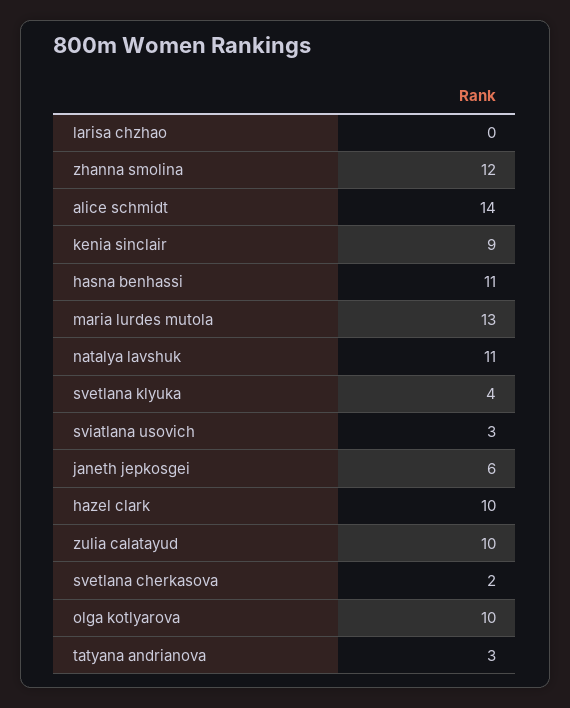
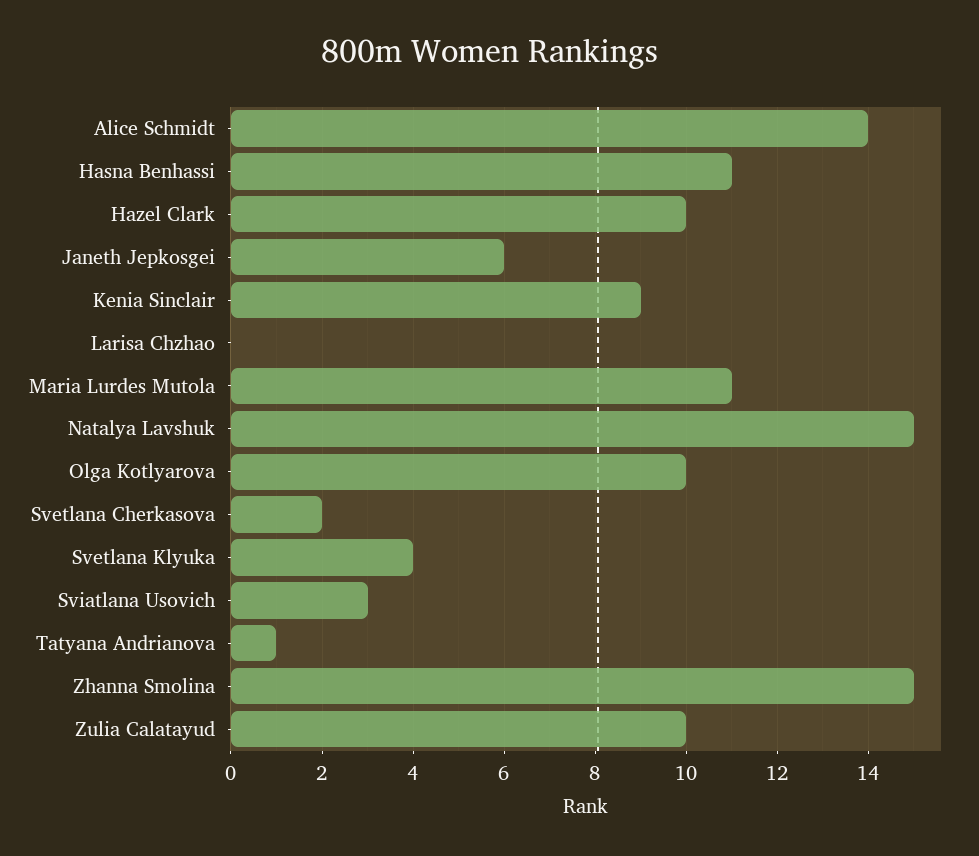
  {
    "larisa chzhao": 0,
-   "zhanna smolina": 12,
+   "zhanna smolina": 15,
    "alice schmidt": 14,
    "kenia sinclair": 9,
    "hasna benhassi": 11,
-   "maria lurdes mutola": 13,
+   "maria lurdes mutola": 11,
-   "natalya lavshuk": 11,
+   "natalya lavshuk": 15,
    "svetlana klyuka": 4,
    "sviatlana usovich": 3,
    "janeth jepkosgei": 6,
    "hazel clark": 10,
    "zulia calatayud": 10,
    "svetlana cherkasova": 2,
    "olga kotlyarova": 10,
-   "tatyana andrianova": 3
+   "tatyana andrianova": 1
  }

